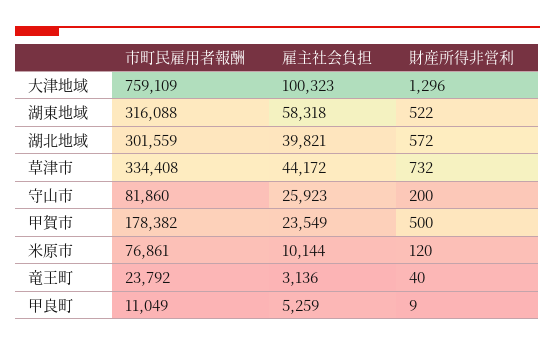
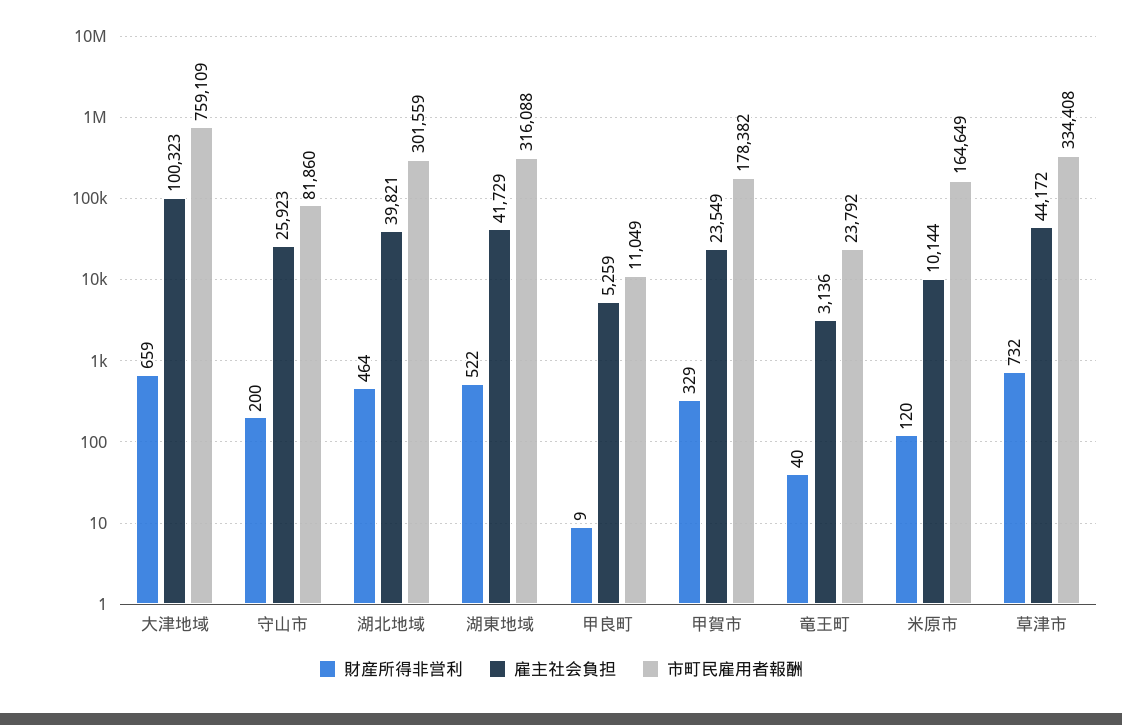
  {
    "市町民雇用者報酬": {
      "大津地域": 759109,
      "湖東地域": 316088,
      "湖北地域": 301559,
      "草津市": 334408,
      "守山市": 81860,
      "甲賀市": 178382,
-     "米原市": 76861,
+     "米原市": 164649,
      "竜王町": 23792,
      "甲良町": 11049
    },
    "雇主社会負担": {
      "大津地域": 100323,
-     "湖東地域": 58318,
+     "湖東地域": 41729,
      "湖北地域": 39821,
      "草津市": 44172,
      "守山市": 25923,
      "甲賀市": 23549,
      "米原市": 10144,
      "竜王町": 3136,
      "甲良町": 5259
    },
    "財産所得非営利": {
-     "大津地域": 1296,
+     "大津地域": 659,
      "湖東地域": 522,
-     "湖北地域": 572,
+     "湖北地域": 464,
      "草津市": 732,
      "守山市": 200,
-     "甲賀市": 500,
+     "甲賀市": 329,
      "米原市": 120,
      "竜王町": 40,
      "甲良町": 9
    }
  }

